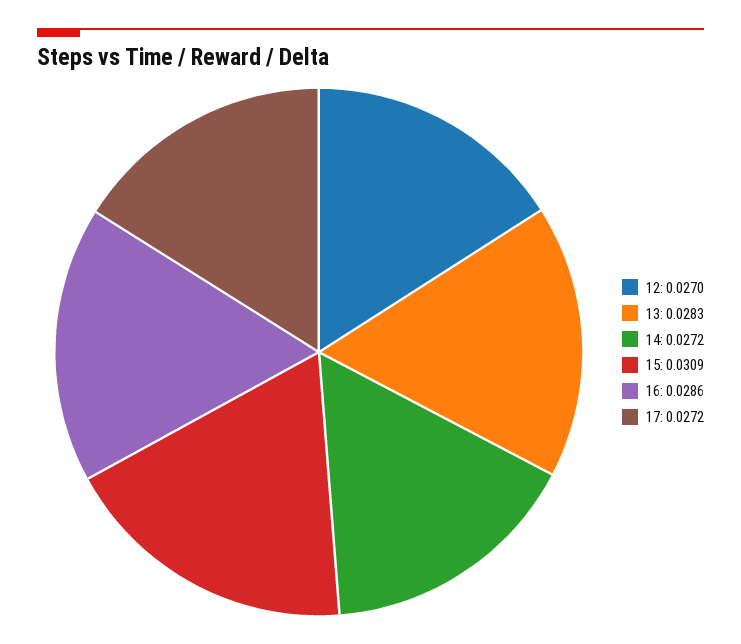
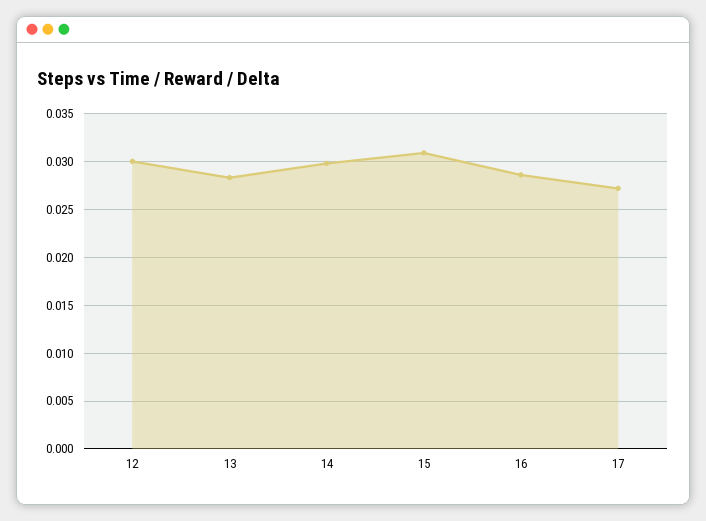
  {
-   "12": 0.027,
+   "12": 0.03,
    "13": 0.0283,
-   "14": 0.0272,
+   "14": 0.03,
    "15": 0.0309,
    "16": 0.0286,
    "17": 0.0272
  }

